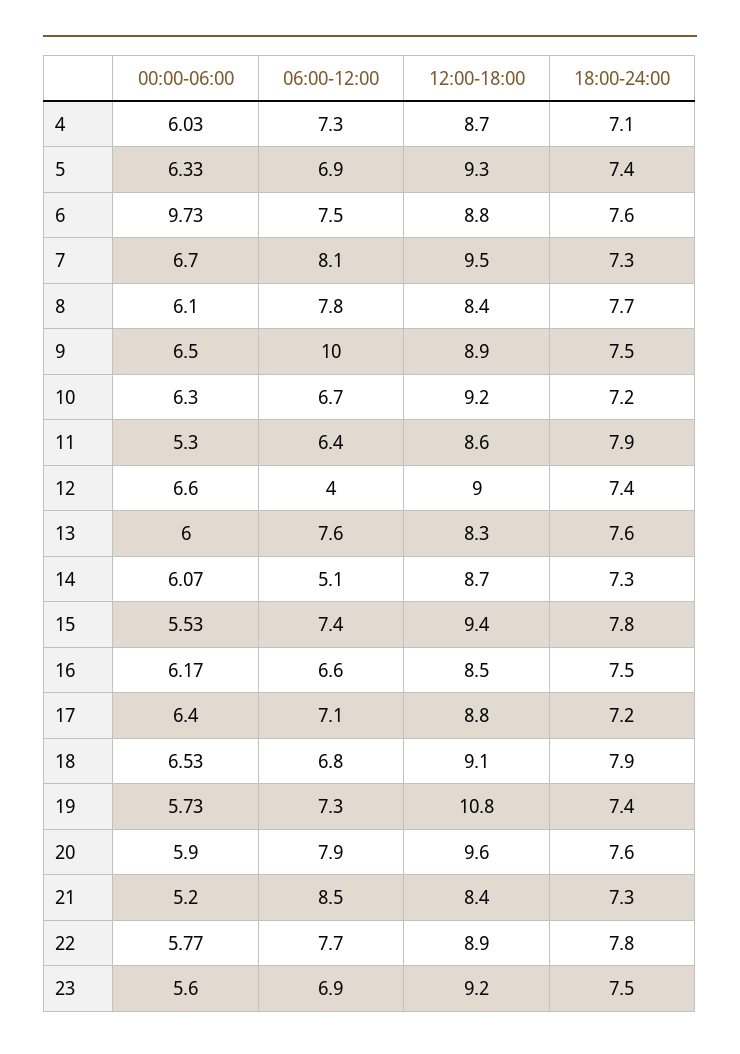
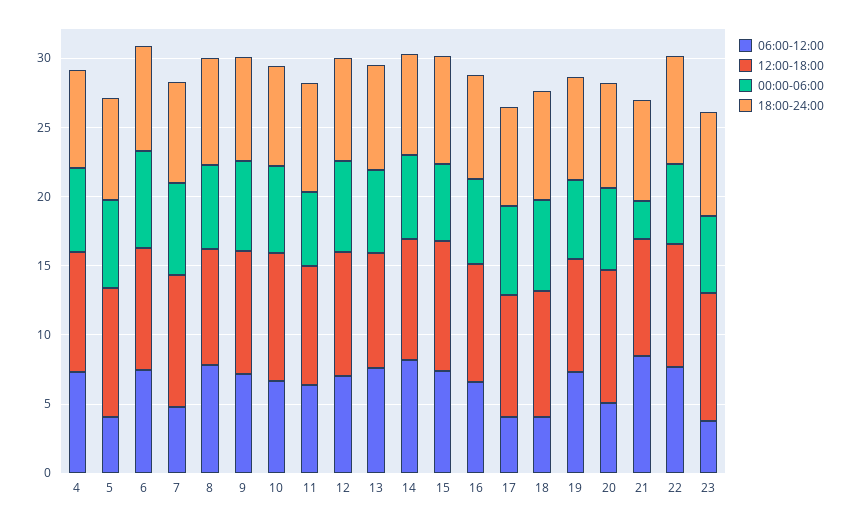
  {
    "00:00-06:00": {
      "4": 6.03,
      "5": 6.33,
-     "6": 9.73,
+     "6": 7,
      "7": 6.7,
      "8": 6.1,
      "9": 6.5,
      "10": 6.3,
      "11": 5.3,
      "12": 6.6,
      "13": 6,
      "14": 6.07,
      "15": 5.53,
      "16": 6.17,
      "17": 6.4,
      "18": 6.53,
      "19": 5.73,
      "20": 5.9,
-     "21": 5.2,
+     "21": 3,
      "22": 5.77,
      "23": 5.6
    },
    "06:00-12:00": {
      "4": 7.3,
-     "5": 6.9,
+     "5": 4,
      "6": 7.5,
-     "7": 8.1,
+     "7": 5,
      "8": 7.8,
-     "9": 10,
+     "9": 7,
      "10": 6.7,
      "11": 6.4,
-     "12": 4,
+     "12": 7,
      "13": 7.6,
-     "14": 5.1,
+     "14": 8,
      "15": 7.4,
      "16": 6.6,
-     "17": 7.1,
+     "17": 4,
-     "18": 6.8,
+     "18": 4,
      "19": 7.3,
-     "20": 7.9,
+     "20": 5,
      "21": 8.5,
      "22": 7.7,
-     "23": 6.9
+     "23": 4
    },
    "12:00-18:00": {
      "4": 8.7,
      "5": 9.3,
      "6": 8.8,
      "7": 9.5,
      "8": 8.4,
      "9": 8.9,
      "10": 9.2,
      "11": 8.6,
      "12": 9,
      "13": 8.3,
      "14": 8.7,
      "15": 9.4,
      "16": 8.5,
      "17": 8.8,
      "18": 9.1,
-     "19": 10.8,
+     "19": 8,
      "20": 9.6,
      "21": 8.4,
      "22": 8.9,
      "23": 9.2
    },
    "18:00-24:00": {
      "4": 7.1,
      "5": 7.4,
      "6": 7.6,
      "7": 7.3,
      "8": 7.7,
      "9": 7.5,
      "10": 7.2,
      "11": 7.9,
      "12": 7.4,
      "13": 7.6,
      "14": 7.3,
      "15": 7.8,
      "16": 7.5,
      "17": 7.2,
      "18": 7.9,
      "19": 7.4,
      "20": 7.6,
      "21": 7.3,
      "22": 7.8,
      "23": 7.5
    }
  }

